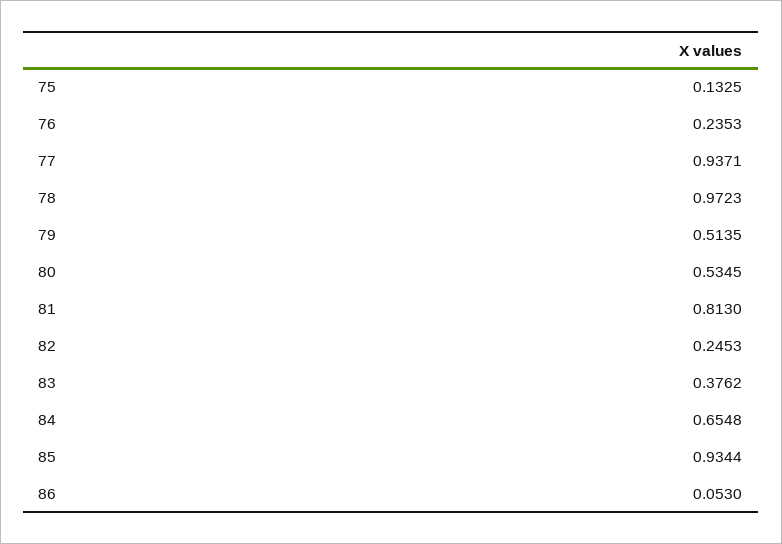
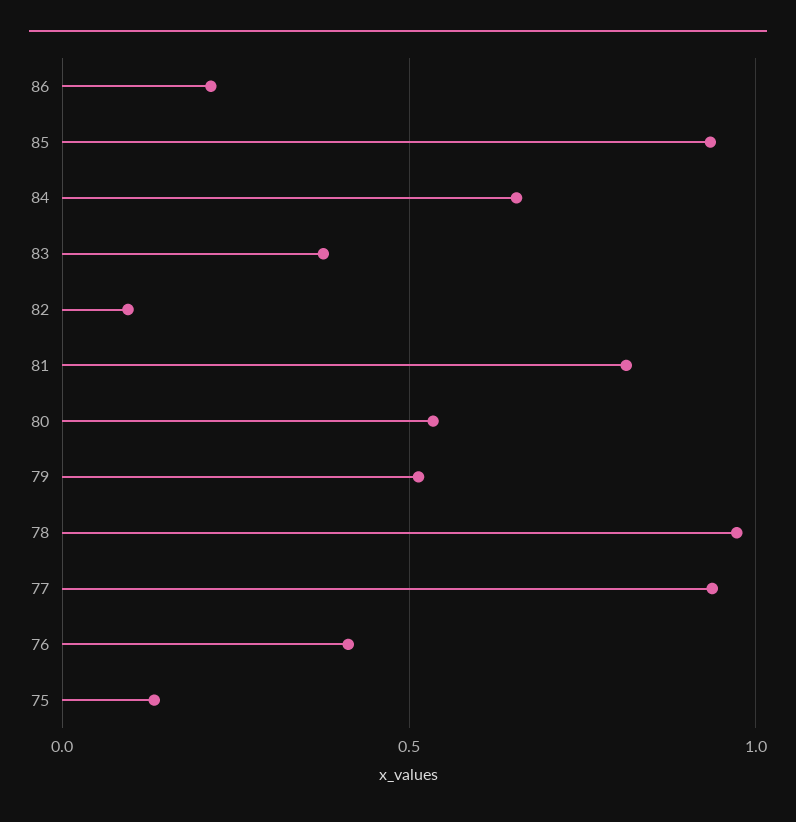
  {
    "75": 0.1325,
-   "76": 0.2353,
+   "76": 0.4,
    "77": 0.9371,
    "78": 0.9723,
    "79": 0.5135,
    "80": 0.5345,
    "81": 0.813,
-   "82": 0.2453,
+   "82": 0.1,
    "83": 0.3762,
    "84": 0.6548,
    "85": 0.9344,
-   "86": 0.053
+   "86": 0.2
  }

